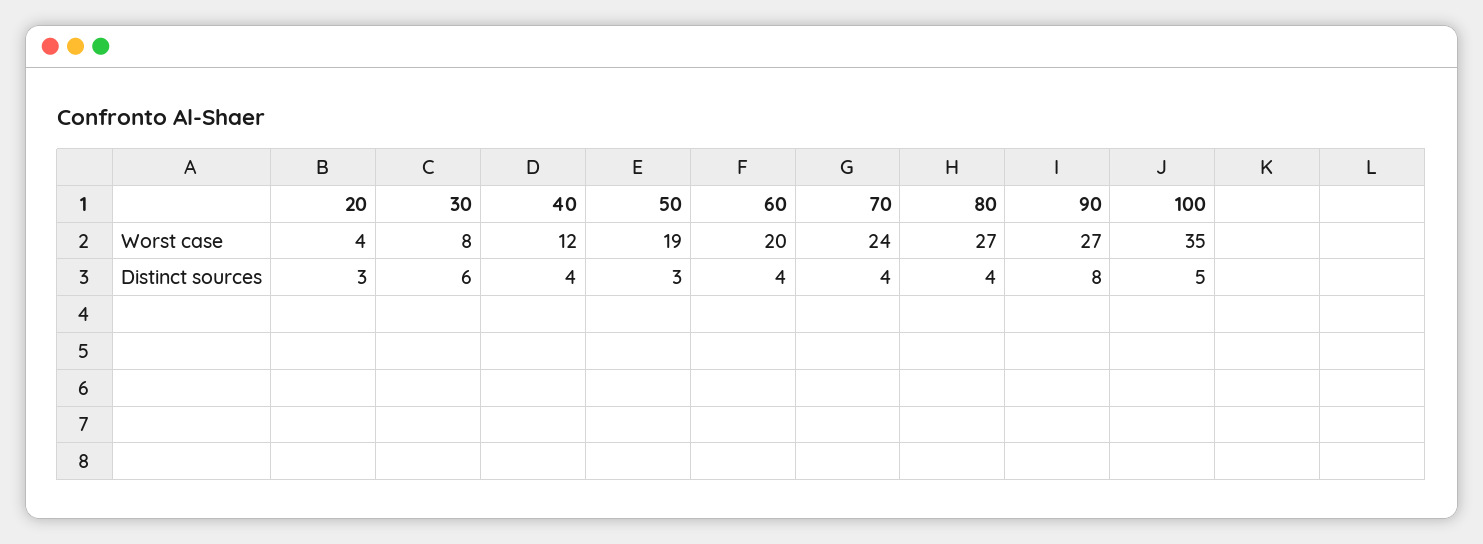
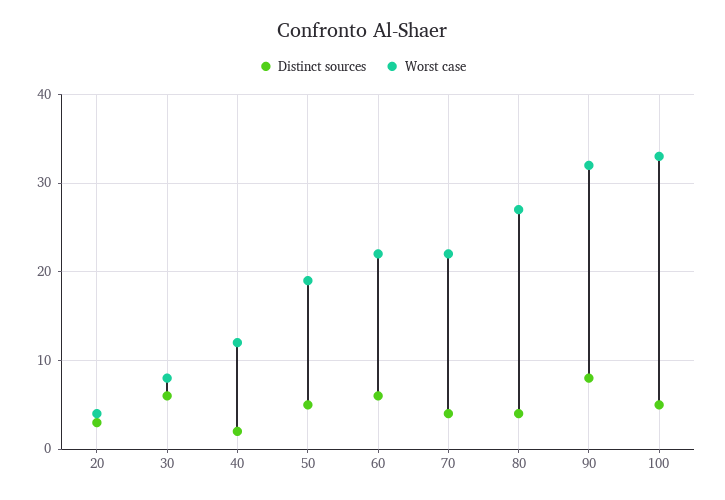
  {
    "Worst case": {
      "20": 4,
      "30": 8,
      "40": 12,
      "50": 19,
-     "60": 20,
+     "60": 22,
-     "70": 24,
+     "70": 22,
      "80": 27,
-     "90": 27,
+     "90": 32,
-     "100": 35
+     "100": 33
    },
    "Distinct sources": {
      "20": 3,
      "30": 6,
-     "40": 4,
+     "40": 2,
-     "50": 3,
+     "50": 5,
-     "60": 4,
+     "60": 6,
      "70": 4,
      "80": 4,
      "90": 8,
      "100": 5
    }
  }

